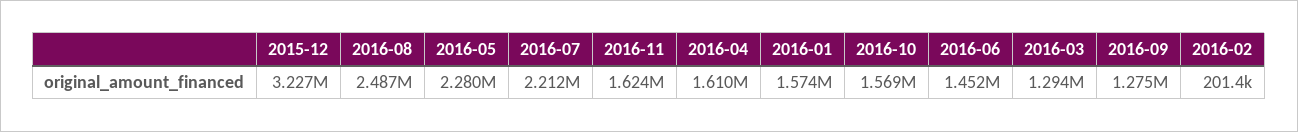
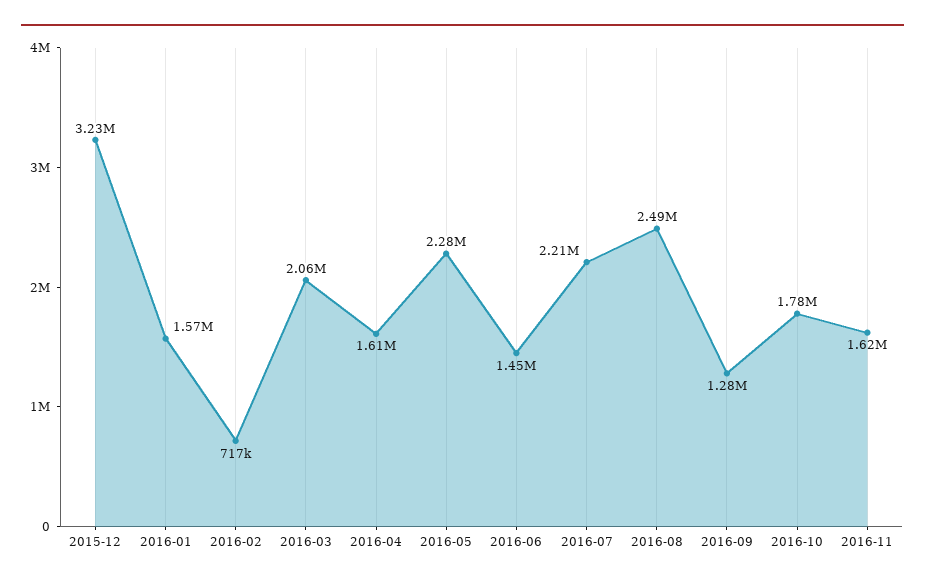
  {
    "2015-12": 3227000,
    "2016-08": 2487000,
    "2016-05": 2280000,
    "2016-07": 2212000,
    "2016-11": 1624000,
    "2016-04": 1610000,
    "2016-01": 1574000,
-   "2016-10": 1569000,
+   "2016-10": 1780000,
    "2016-06": 1452000,
-   "2016-03": 1294000,
+   "2016-03": 2060000,
    "2016-09": 1275000,
-   "2016-02": 201400
+   "2016-02": 717000
  }

